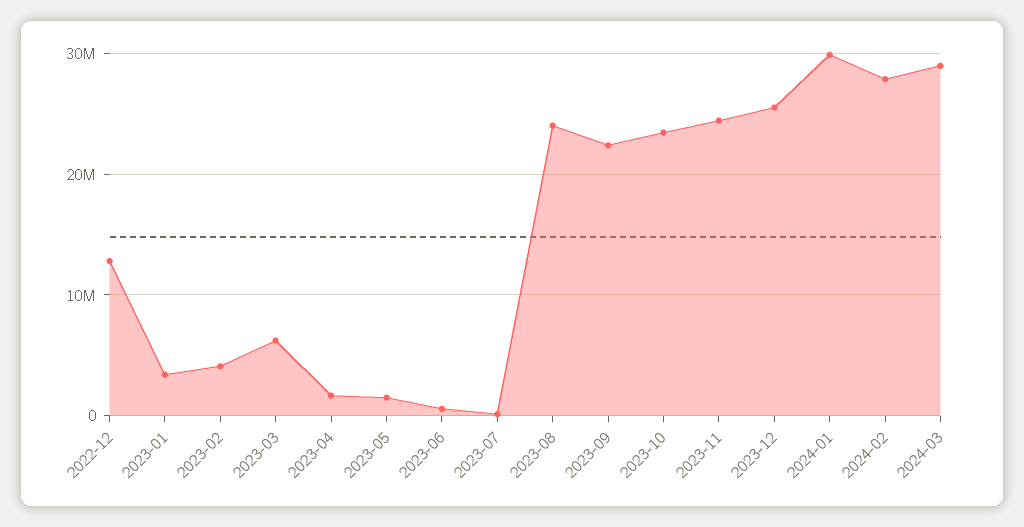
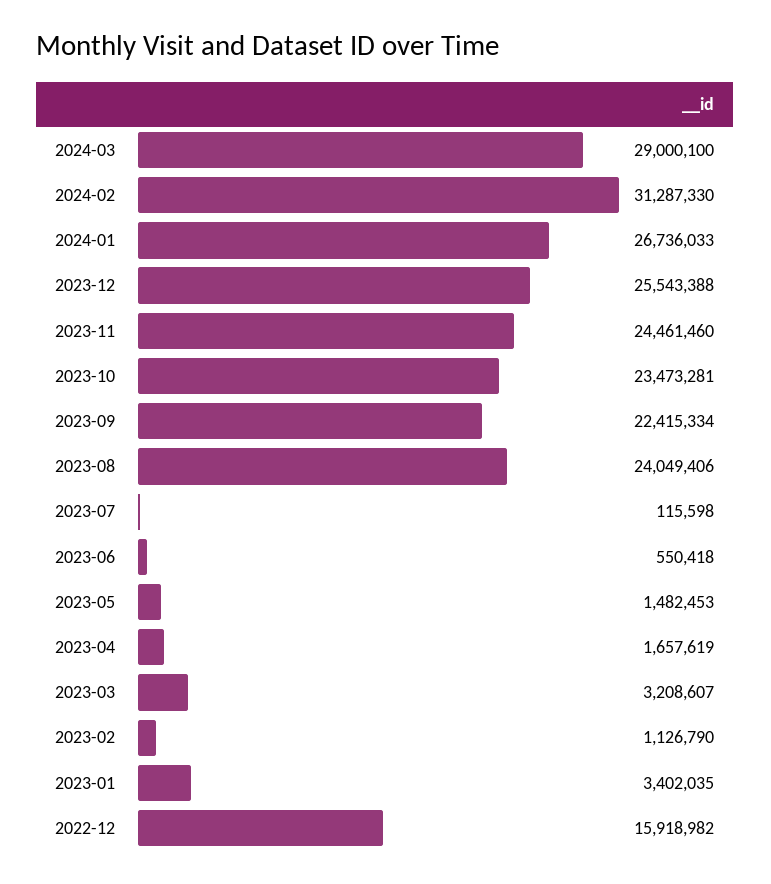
  {
-   "2022-12": 13000000,
+   "2022-12": 15918982,
    "2023-01": 3402035,
-   "2023-02": 4000000,
+   "2023-02": 1126790,
-   "2023-03": 6000000,
+   "2023-03": 3208607,
    "2023-04": 1657619,
    "2023-05": 1482453,
    "2023-06": 550418,
    "2023-07": 115598,
    "2023-08": 24049406,
    "2023-09": 22415334,
    "2023-10": 23473281,
    "2023-11": 24461460,
    "2023-12": 25543388,
-   "2024-01": 30000000,
+   "2024-01": 26736033,
-   "2024-02": 28000000,
+   "2024-02": 31287330,
    "2024-03": 29000100
  }

